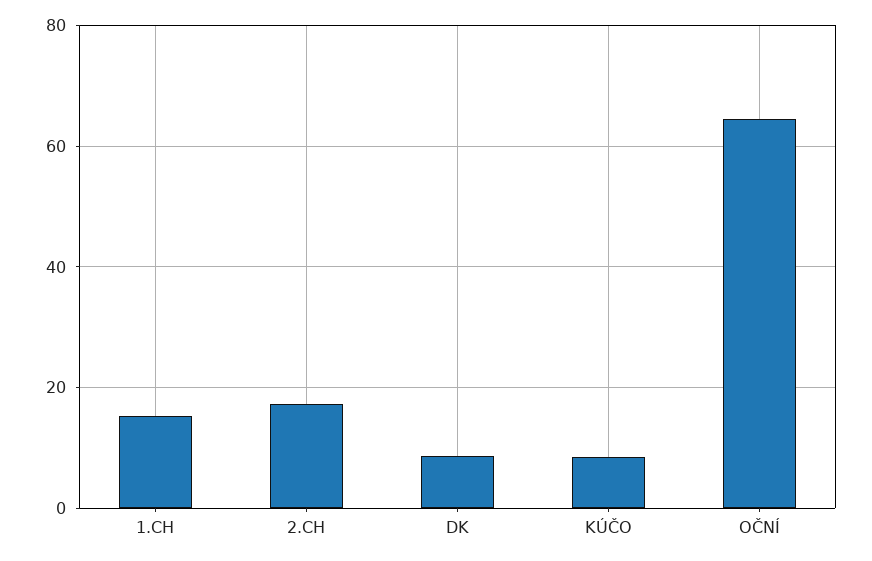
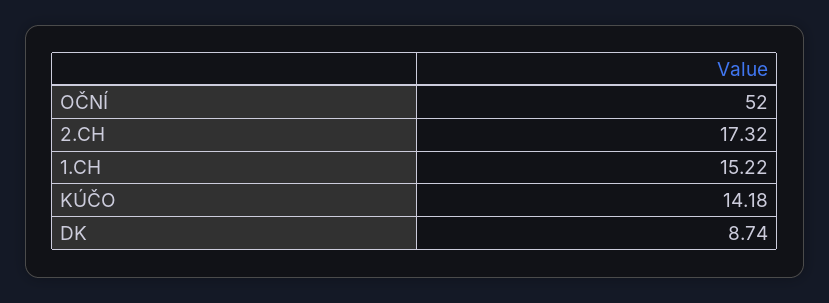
  {
    "1.CH": 15.22,
    "2.CH": 17.32,
    "DK": 8.74,
-   "KÚČO": 8,
+   "KÚČO": 14.18,
-   "OČNÍ": 64
+   "OČNÍ": 52
  }

